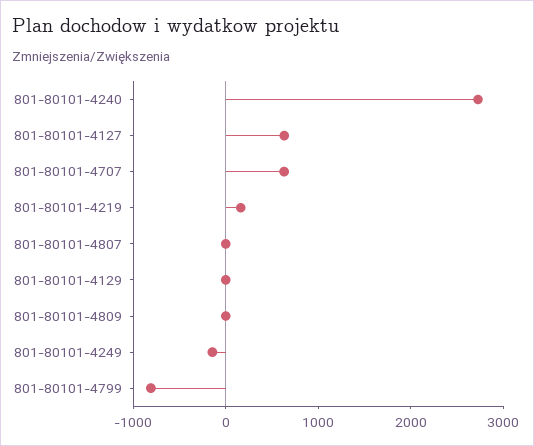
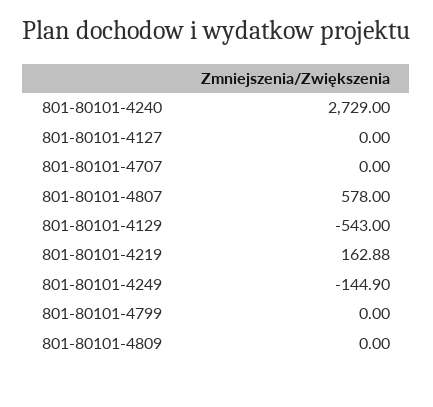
  {
    "801-80101-4240": 2729,
-   "801-80101-4127": 600,
+   "801-80101-4127": 0,
-   "801-80101-4707": 600,
+   "801-80101-4707": 0,
    "801-80101-4219": 162.88,
-   "801-80101-4807": 0,
+   "801-80101-4807": 578,
-   "801-80101-4129": 0,
+   "801-80101-4129": -543,
    "801-80101-4809": 0,
    "801-80101-4249": -144.9,
-   "801-80101-4799": -800
+   "801-80101-4799": 0
  }

